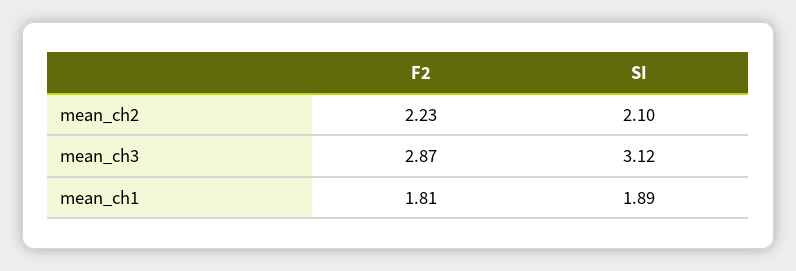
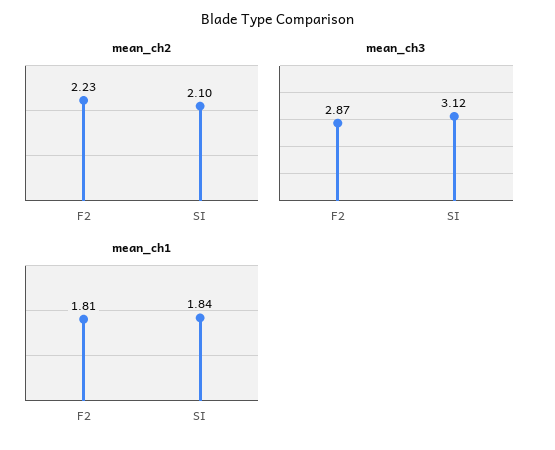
  {
    "mean_ch2": {
      "F2": 2.23,
      "SI": 2.1
    },
    "mean_ch3": {
      "F2": 2.87,
      "SI": 3.12
    },
    "mean_ch1": {
      "F2": 1.81,
-     "SI": 1.89
+     "SI": 1.84
    }
  }

